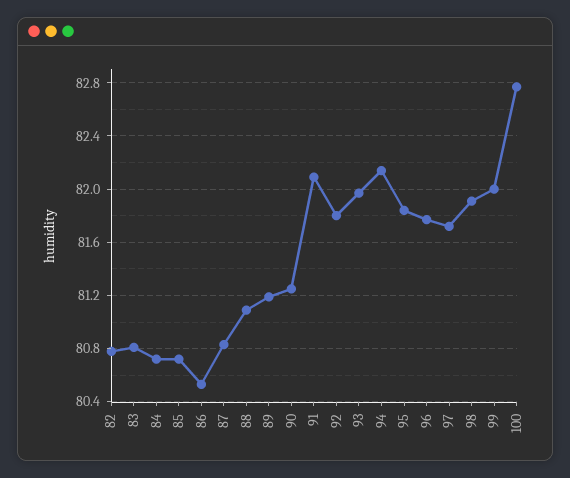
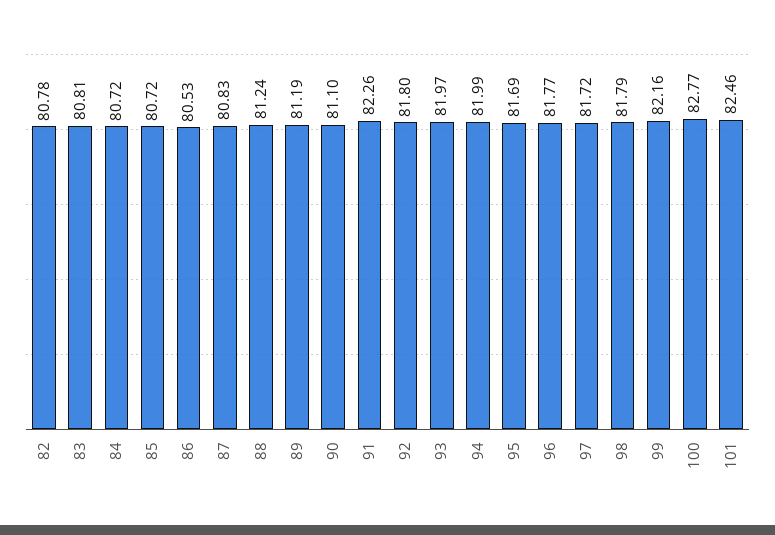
  {
    "82": 80.78,
    "83": 80.81,
    "84": 80.72,
    "85": 80.72,
    "86": 80.53,
    "87": 80.83,
-   "88": 81.1,
+   "88": 81.24,
    "89": 81.19,
-   "90": 81.25,
+   "90": 81.1,
-   "91": 82.1,
+   "91": 82.26,
    "92": 81.8,
    "93": 81.97,
-   "94": 82.15,
+   "94": 81.99,
-   "95": 81.85,
+   "95": 81.69,
    "96": 81.77,
    "97": 81.72,
-   "98": 81.9,
+   "98": 81.79,
-   "99": 82,
+   "99": 82.16,
-   "100": 82.77
+   "100": 82.77,
+   "101": 82.46
  }

